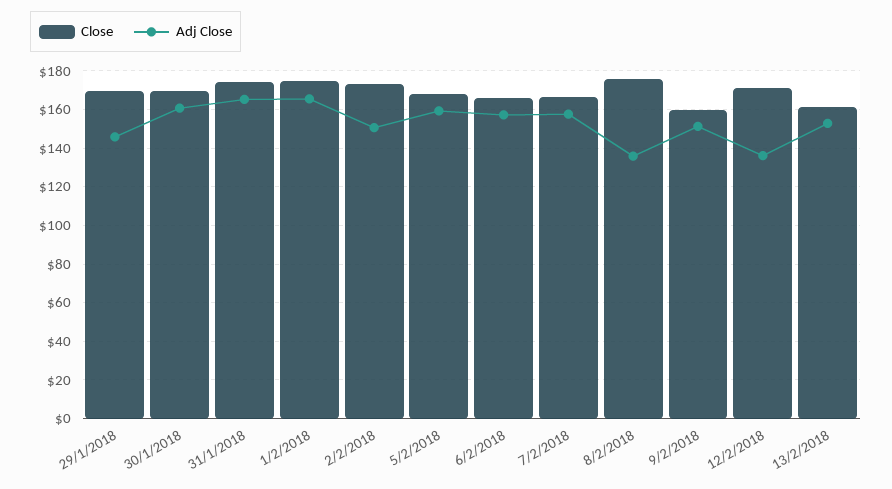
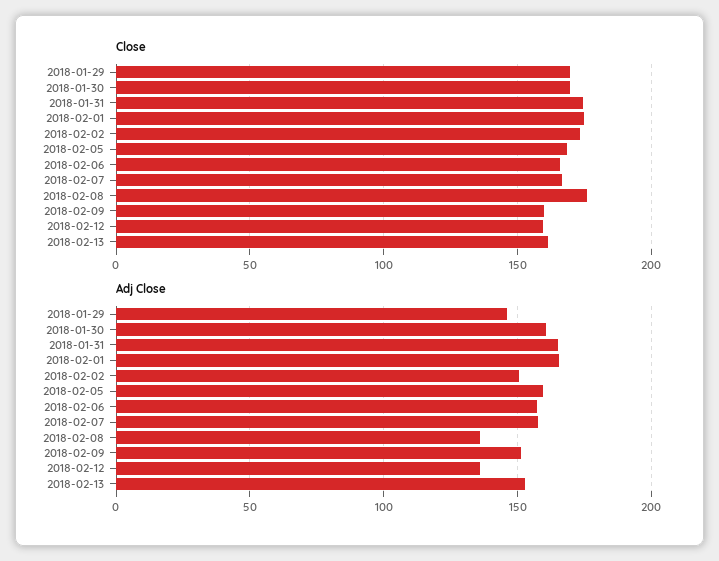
  {
    "Close": {
      "29/1/2018": 170,
      "30/1/2018": 170,
      "31/1/2018": 175,
      "1/2/2018": 175,
      "2/2/2018": 175,
      "5/2/2018": 170,
      "6/2/2018": 165,
      "7/2/2018": 165,
      "8/2/2018": 175,
      "9/2/2018": 160,
-     "12/2/2018": 170,
+     "12/2/2018": 160,
      "13/2/2018": 160
    },
    "Adj Close": {
      "29/1/2018": 145,
      "30/1/2018": 160,
      "31/1/2018": 165,
      "1/2/2018": 165,
      "2/2/2018": 150,
      "5/2/2018": 160,
      "6/2/2018": 155,
      "7/2/2018": 160,
      "8/2/2018": 135,
      "9/2/2018": 150,
      "12/2/2018": 135,
      "13/2/2018": 155
    }
  }

